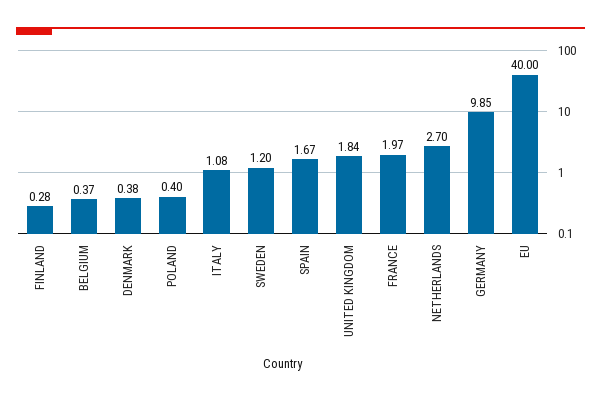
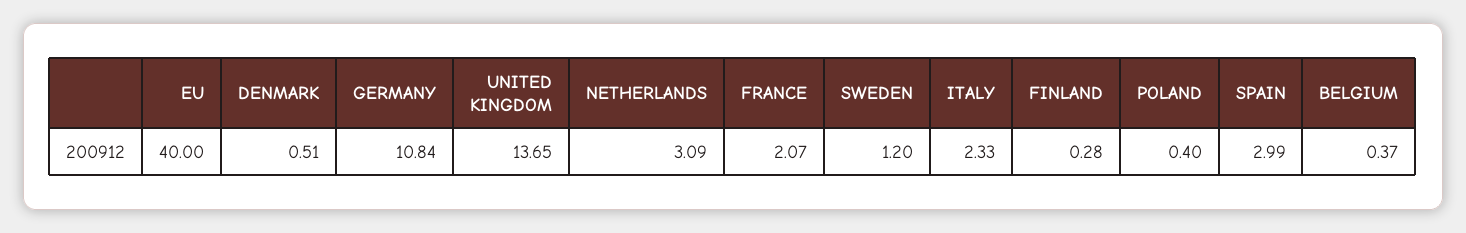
  {
    "FINLAND": 0.28,
    "BELGIUM": 0.37,
-   "DENMARK": 0.38,
+   "DENMARK": 0.51,
    "POLAND": 0.4,
-   "ITALY": 1.08,
+   "ITALY": 2.33,
    "SWEDEN": 1.2,
-   "SPAIN": 1.67,
+   "SPAIN": 2.99,
-   "UNITED KINGDOM": 1.84,
+   "UNITED KINGDOM": 13.65,
-   "FRANCE": 1.97,
+   "FRANCE": 2.07,
-   "NETHERLANDS": 2.7,
+   "NETHERLANDS": 3.09,
-   "GERMANY": 9.85,
+   "GERMANY": 10.84,
    "EU": 40
  }

